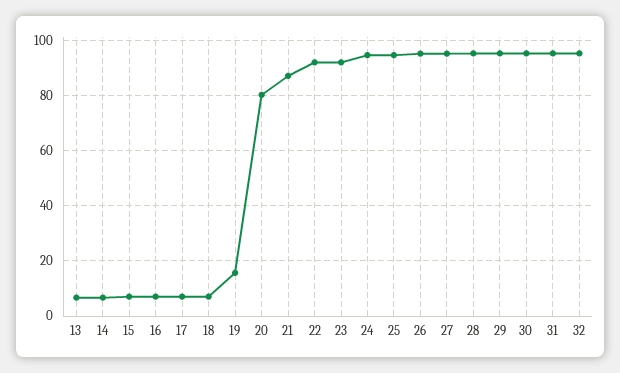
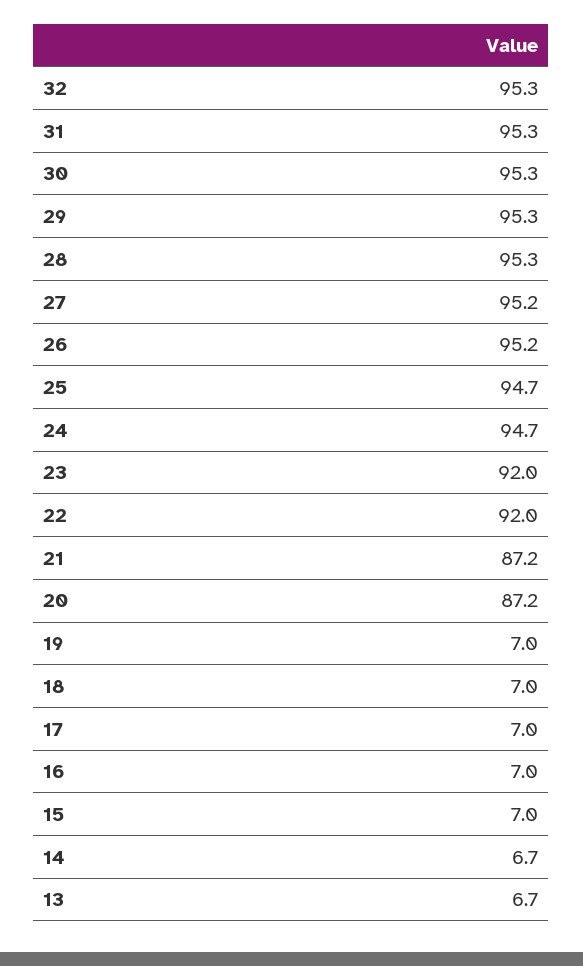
  {
    "13": 6.7,
    "14": 6.7,
    "15": 7,
    "16": 7,
    "17": 7,
    "18": 7,
-   "19": 15,
+   "19": 7,
-   "20": 80,
+   "20": 87.2,
    "21": 87.2,
    "22": 92,
    "23": 92,
    "24": 94.7,
    "25": 94.7,
    "26": 95.2,
    "27": 95.2,
    "28": 95.3,
    "29": 95.3,
    "30": 95.3,
    "31": 95.3,
    "32": 95.3
  }

